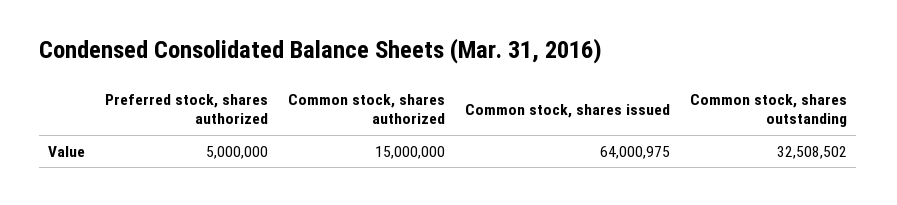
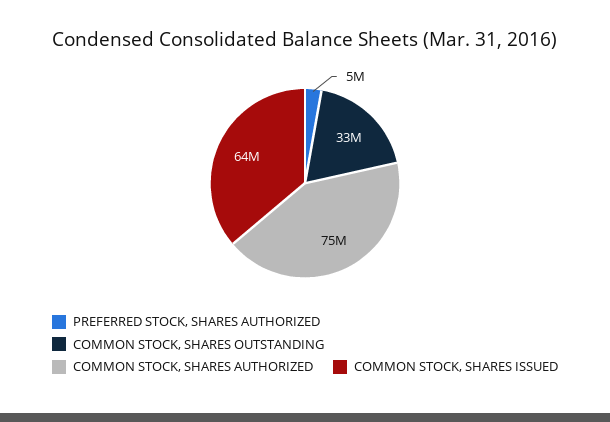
  {
    "Preferred stock, shares authorized": 5000000,
-   "Common stock, shares authorized": 15000000,
+   "Common stock, shares authorized": 75000000,
    "Common stock, shares issued": 64000975,
    "Common stock, shares outstanding": 32508502
  }

